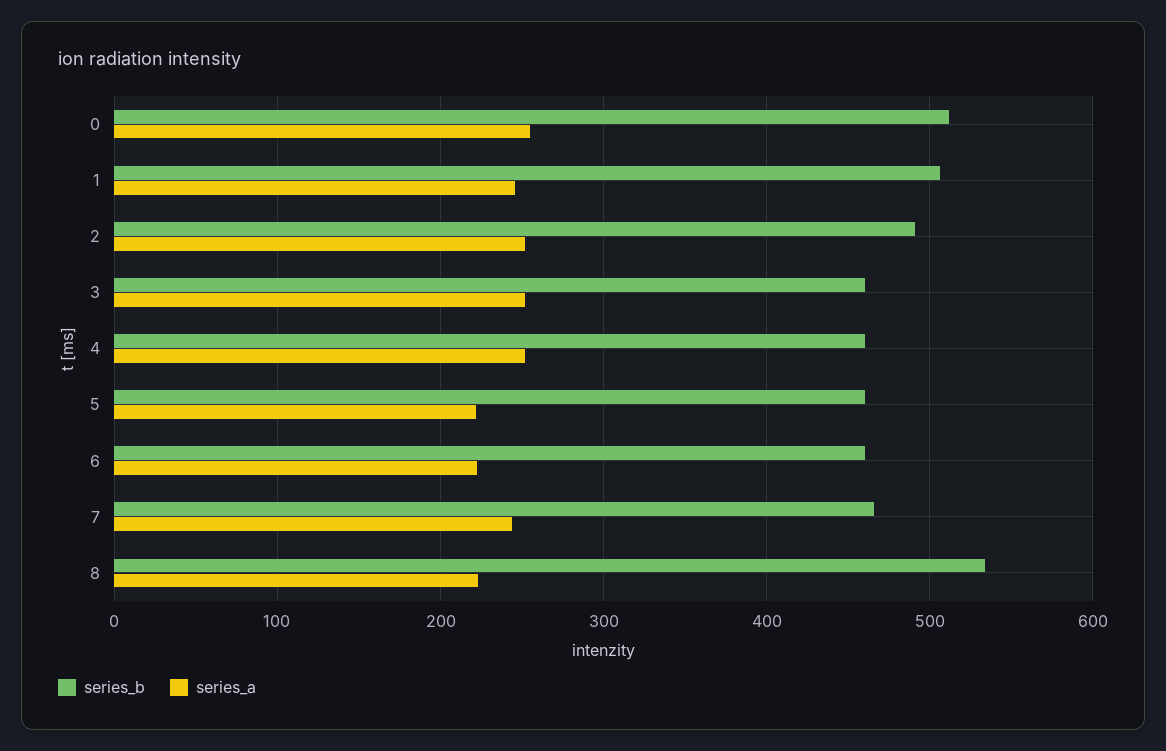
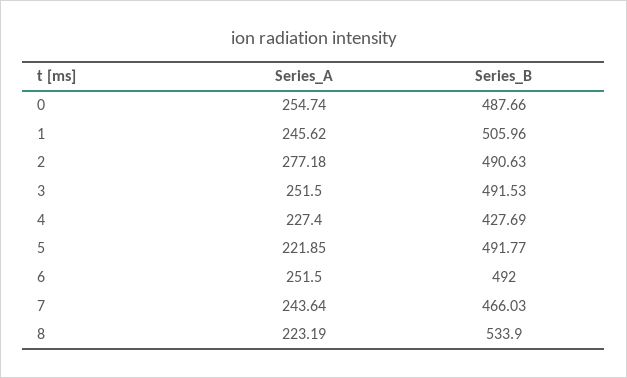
  {
    "series_b": {
-     "0": 510,
+     "0": 487.66,
      "1": 505.96,
      "2": 490.63,
-     "3": 460,
+     "3": 491.53,
-     "4": 460,
+     "4": 427.69,
-     "5": 460,
+     "5": 491.77,
-     "6": 460,
+     "6": 492,
      "7": 466.03,
      "8": 533.9
    },
    "series_a": {
      "0": 254.74,
      "1": 245.62,
-     "2": 250,
+     "2": 277.18,
      "3": 251.5,
-     "4": 250,
+     "4": 227.4,
      "5": 221.85,
-     "6": 220,
+     "6": 251.5,
      "7": 243.64,
      "8": 223.19
    }
  }

